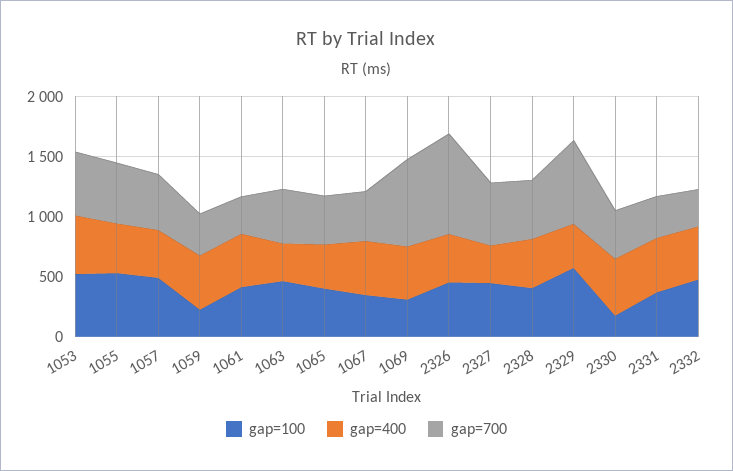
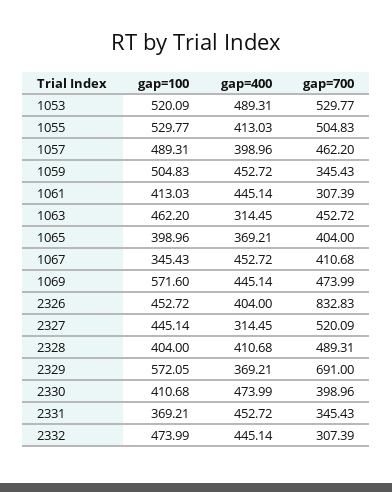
  {
    "gap=100": {
      "1053": 520.09,
      "1055": 529.77,
      "1057": 489.31,
-     "1059": 200,
+     "1059": 504.83,
      "1061": 413.03,
      "1063": 462.2,
      "1065": 398.96,
      "1067": 345.43,
-     "1069": 300,
+     "1069": 571.6,
      "2326": 452.72,
      "2327": 445.14,
      "2328": 404,
      "2329": 572.05,
-     "2330": 200,
+     "2330": 410.68,
      "2331": 369.21,
      "2332": 473.99
    },
    "gap=400": {
      "1053": 489.31,
      "1055": 413.03,
      "1057": 398.96,
      "1059": 452.72,
      "1061": 445.14,
      "1063": 314.45,
      "1065": 369.21,
      "1067": 452.72,
      "1069": 445.14,
      "2326": 404,
      "2327": 314.45,
      "2328": 410.68,
      "2329": 369.21,
      "2330": 473.99,
      "2331": 452.72,
      "2332": 445.14
    },
    "gap=700": {
      "1053": 529.77,
      "1055": 504.83,
      "1057": 462.2,
      "1059": 345.43,
      "1061": 307.39,
      "1063": 452.72,
      "1065": 404,
      "1067": 410.68,
-     "1069": 700,
+     "1069": 473.99,
      "2326": 832.83,
      "2327": 520.09,
      "2328": 489.31,
      "2329": 691,
      "2330": 398.96,
      "2331": 345.43,
      "2332": 307.39
    }
  }

